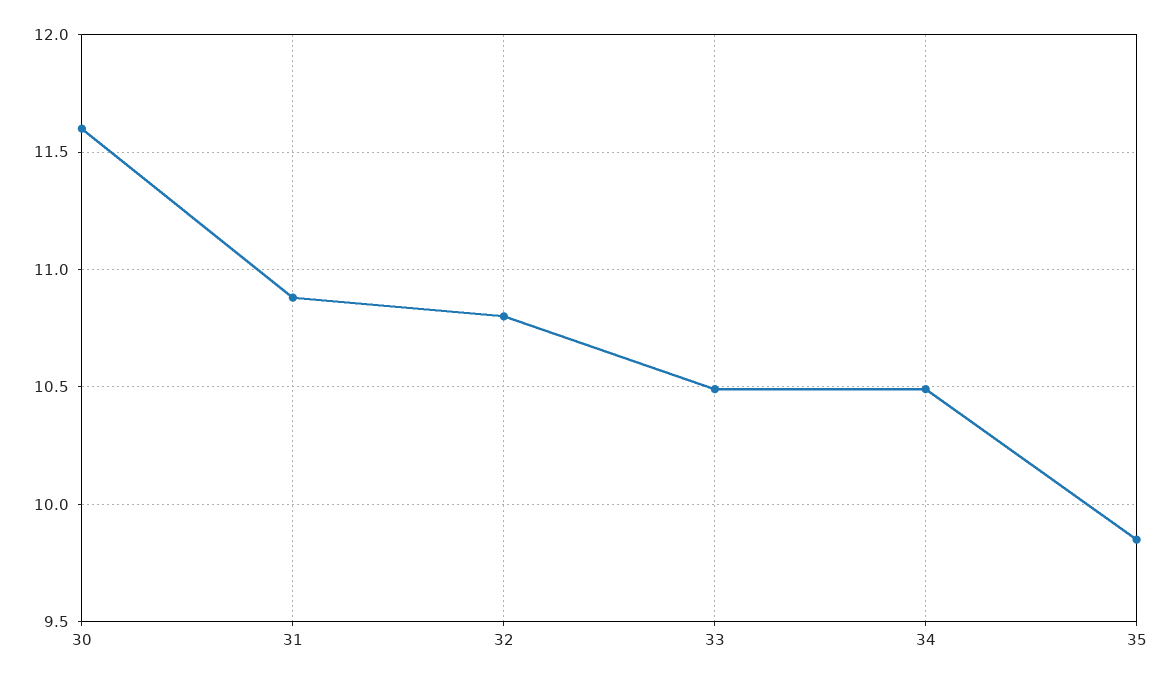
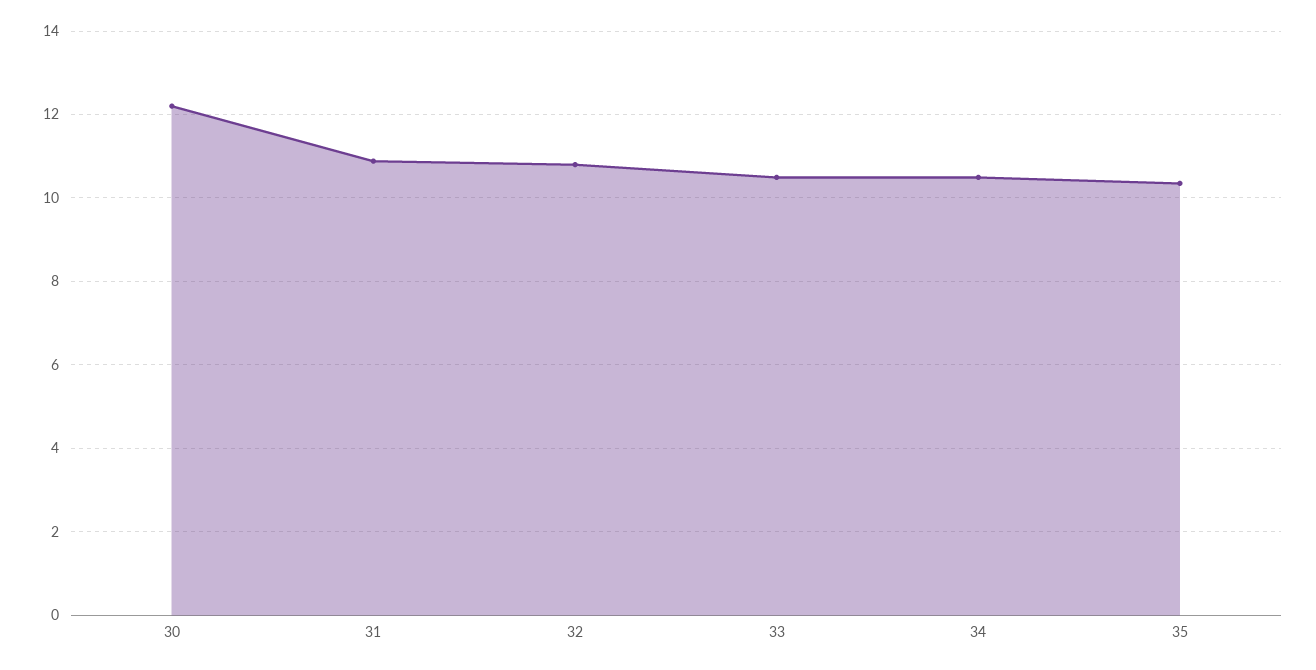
  {
-   "30": 11.6,
+   "30": 12.2,
    "31": 10.9,
    "32": 10.8,
    "33": 10.5,
    "34": 10.5,
-   "35": 9.85
+   "35": 10.4
  }

